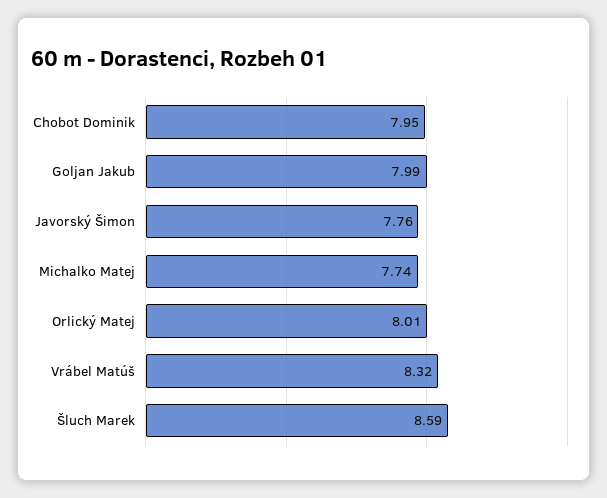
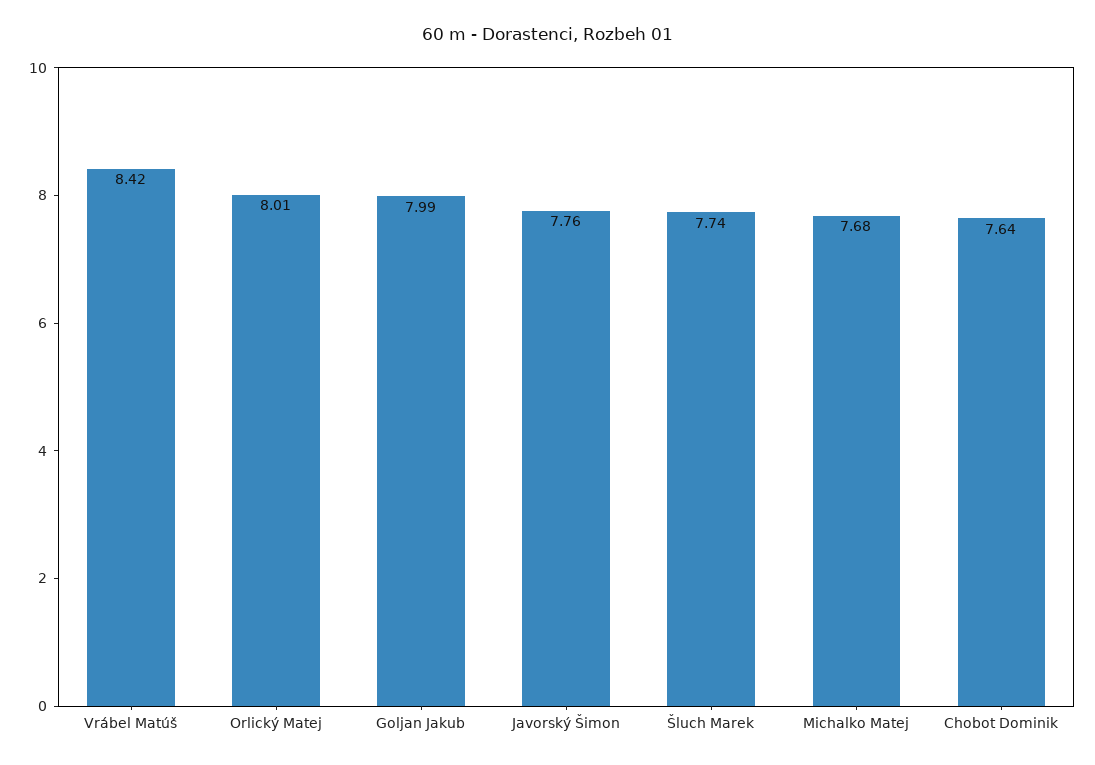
  {
-   "Chobot Dominik": 7.95,
+   "Chobot Dominik": 7.64,
    "Goljan Jakub": 7.99,
    "Javorský Šimon": 7.76,
-   "Michalko Matej": 7.74,
+   "Michalko Matej": 7.68,
    "Orlický Matej": 8.01,
-   "Vrábel Matúš": 8.32,
+   "Vrábel Matúš": 8.42,
-   "Šluch Marek": 8.59
+   "Šluch Marek": 7.74
  }

